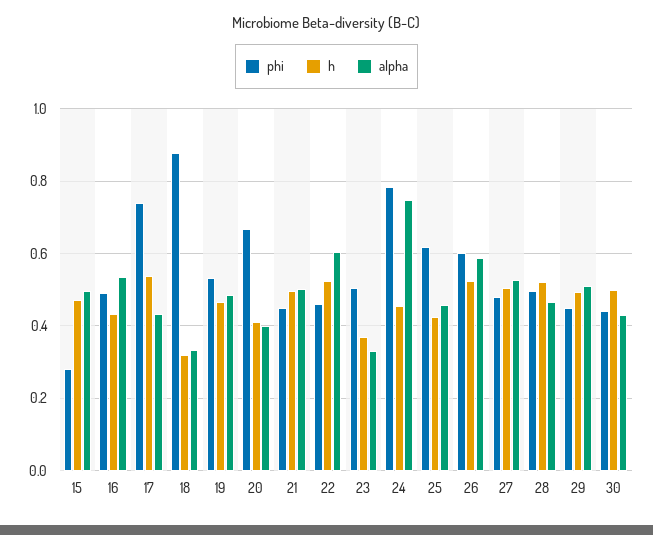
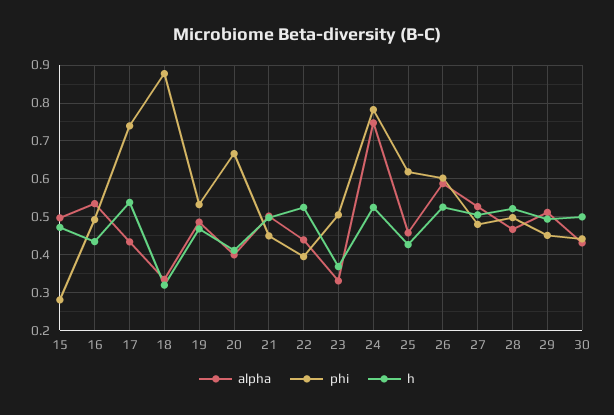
  {
    "phi": {
      "15": 0.28,
      "16": 0.5,
      "17": 0.74,
      "18": 0.88,
      "19": 0.54,
      "20": 0.66,
      "21": 0.44,
-     "22": 0.46,
+     "22": 0.4,
      "23": 0.5,
      "24": 0.78,
      "25": 0.62,
      "26": 0.6,
      "27": 0.48,
      "28": 0.5,
      "29": 0.46,
      "30": 0.44
    },
    "h": {
      "15": 0.48,
      "16": 0.44,
      "17": 0.54,
      "18": 0.32,
      "19": 0.46,
      "20": 0.42,
      "21": 0.5,
      "22": 0.52,
      "23": 0.36,
-     "24": 0.46,
+     "24": 0.52,
      "25": 0.42,
      "26": 0.52,
      "27": 0.5,
      "28": 0.52,
      "29": 0.5,
      "30": 0.5
    },
    "alpha": {
      "15": 0.5,
      "16": 0.54,
      "17": 0.44,
      "18": 0.34,
      "19": 0.48,
      "20": 0.4,
      "21": 0.5,
-     "22": 0.6,
+     "22": 0.44,
      "23": 0.34,
      "24": 0.74,
      "25": 0.46,
      "26": 0.58,
      "27": 0.52,
      "28": 0.46,
      "29": 0.52,
      "30": 0.44
    }
  }

